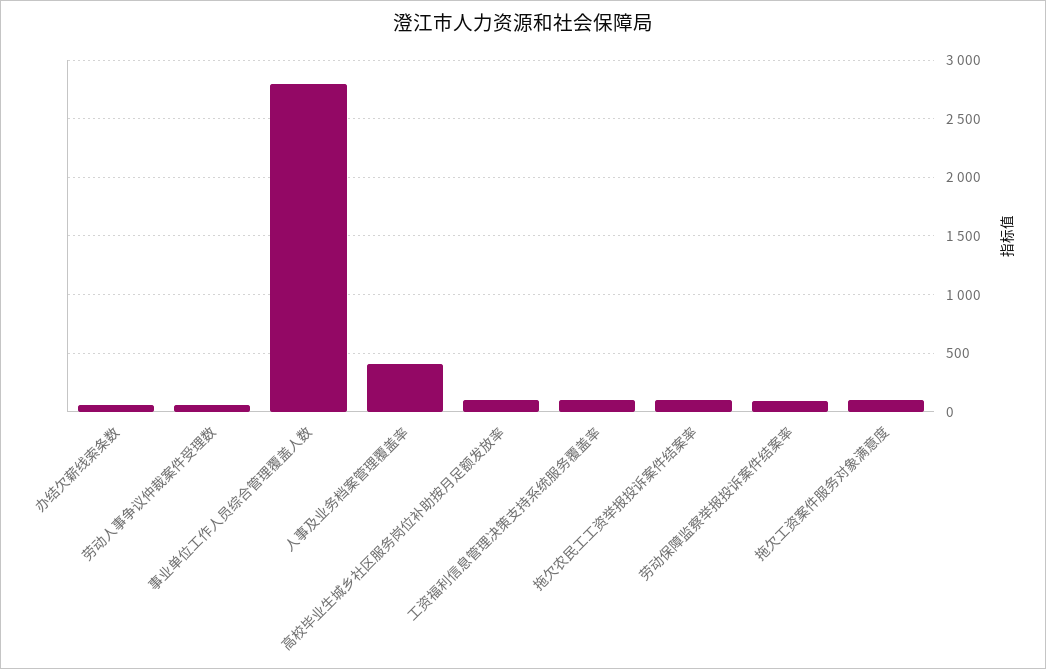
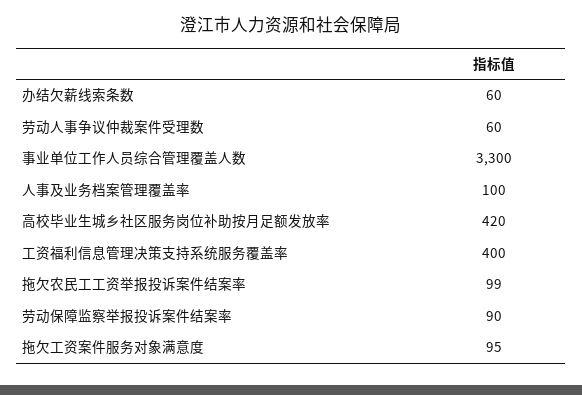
  {
    "办结欠薪线索条数": 60,
    "劳动人事争议仲裁案件受理数": 60,
-   "事业单位工作人员综合管理覆盖人数": 2800,
+   "事业单位工作人员综合管理覆盖人数": 3300,
-   "人事及业务档案管理覆盖率": 400,
+   "人事及业务档案管理覆盖率": 100,
-   "高校毕业生城乡社区服务岗位补助按月足额发放率": 100,
+   "高校毕业生城乡社区服务岗位补助按月足额发放率": 420,
-   "工资福利信息管理决策支持系统服务覆盖率": 100,
+   "工资福利信息管理决策支持系统服务覆盖率": 400,
    "拖欠农民工工资举报投诉案件结案率": 99,
    "劳动保障监察举报投诉案件结案率": 90,
    "拖欠工资案件服务对象满意度": 95
  }

